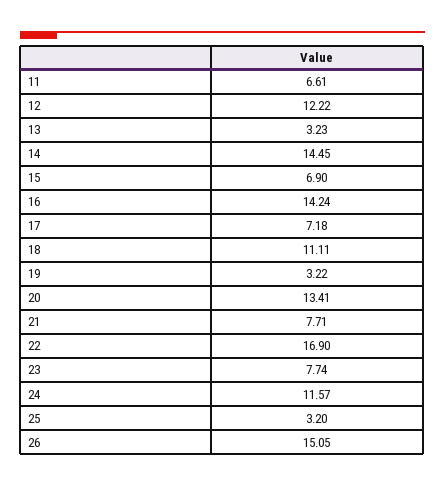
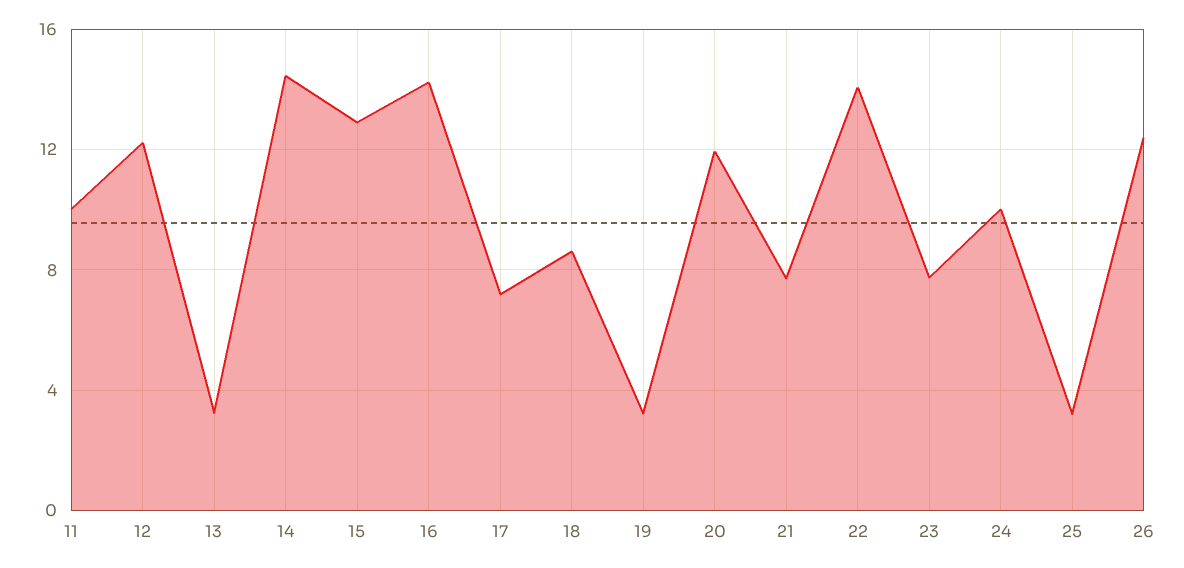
  {
-   "11": 6.61,
+   "11": 10,
    "12": 12.22,
    "13": 3.23,
    "14": 14.45,
-   "15": 6.9,
+   "15": 13,
    "16": 14.24,
    "17": 7.18,
-   "18": 11.11,
+   "18": 8.5,
    "19": 3.22,
-   "20": 13.41,
+   "20": 12,
    "21": 7.71,
-   "22": 16.9,
+   "22": 14,
    "23": 7.74,
-   "24": 11.57,
+   "24": 10,
    "25": 3.2,
-   "26": 15.05
+   "26": 12.5
  }

